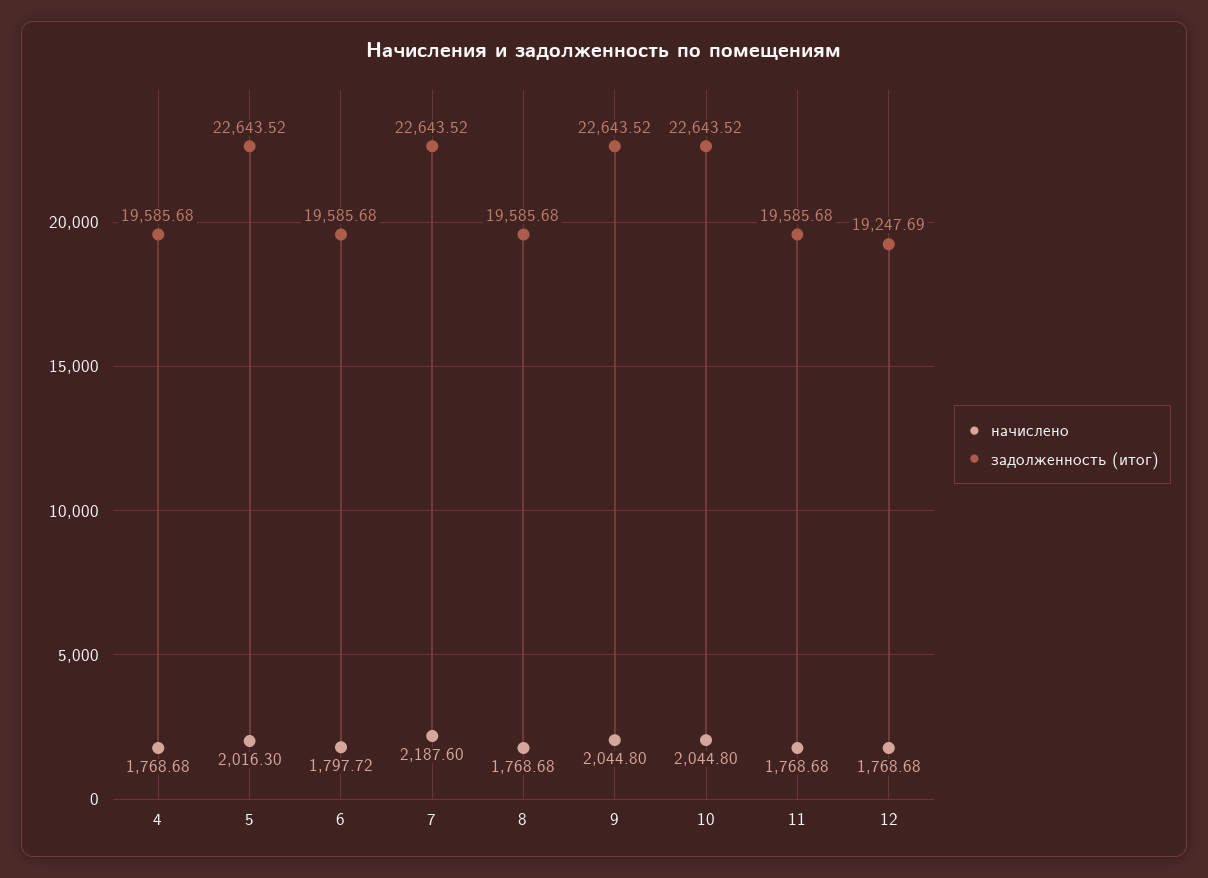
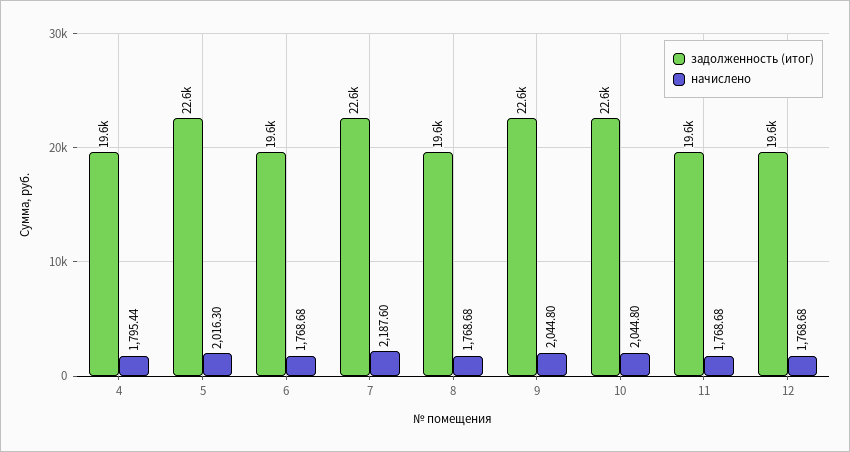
  {
    "начислено": {
-     "4": 1768.68,
+     "4": 1795.44,
      "5": 2016.3,
-     "6": 1797.72,
+     "6": 1768.68,
      "7": 2187.6,
      "8": 1768.68,
      "9": 2044.8,
      "10": 2044.8,
      "11": 1768.68,
      "12": 1768.68
    },
    "задолженность (итог)": {
      "4": 19585.68,
      "5": 22643.52,
      "6": 19585.68,
      "7": 22643.52,
      "8": 19585.68,
      "9": 22643.52,
      "10": 22643.52,
      "11": 19585.68,
-     "12": 19247.69
+     "12": 19600
    }
  }

